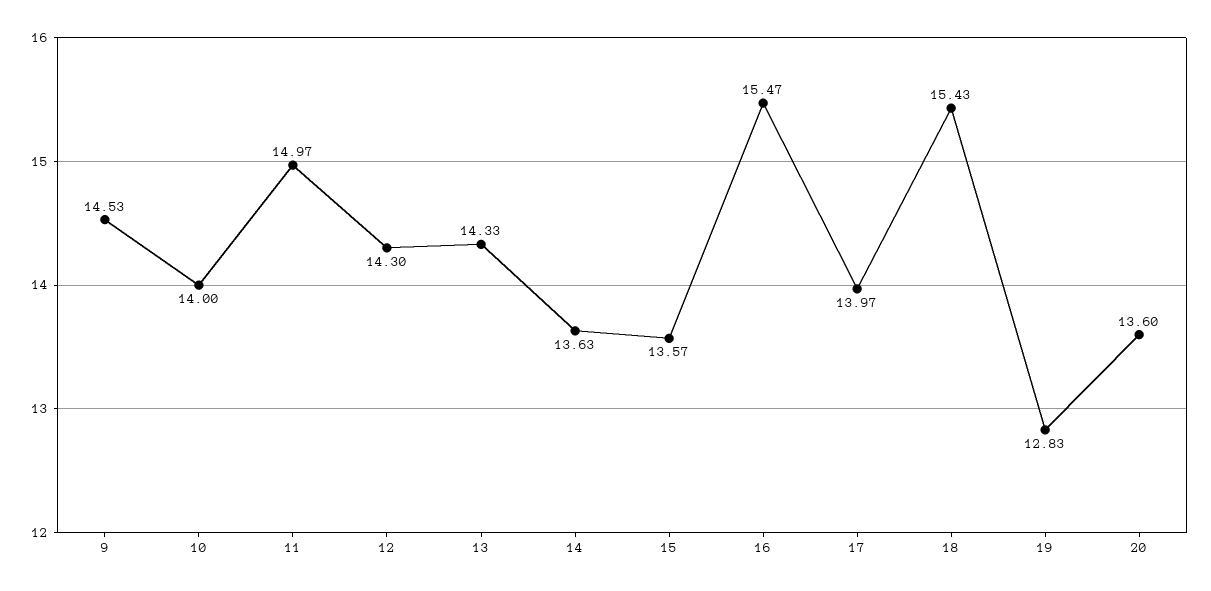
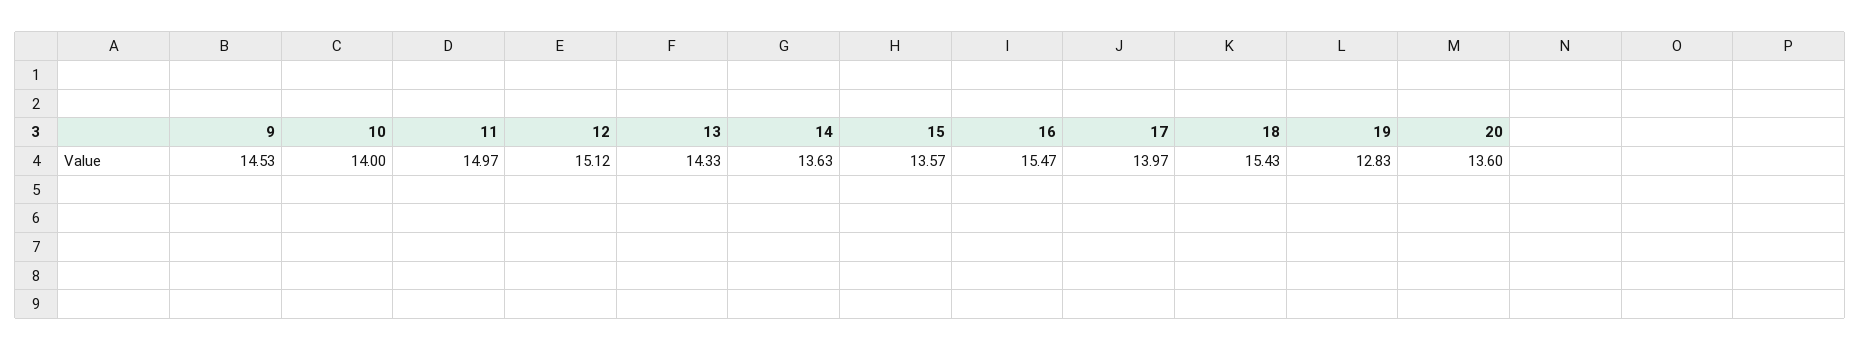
  {
    "9": 14.53,
    "10": 14,
    "11": 14.97,
-   "12": 14.3,
+   "12": 15.12,
    "13": 14.33,
    "14": 13.63,
    "15": 13.57,
    "16": 15.47,
    "17": 13.97,
    "18": 15.43,
    "19": 12.83,
    "20": 13.6
  }

